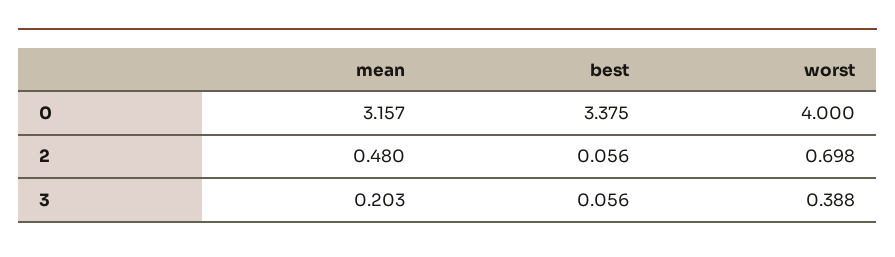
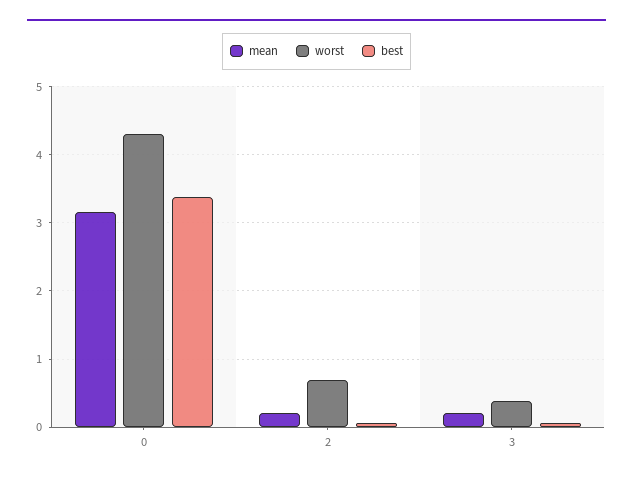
  {
    "mean": {
      "0": 3.157,
-     "2": 0.48,
+     "2": 0.2,
      "3": 0.203
    },
    "best": {
      "0": 3.375,
      "2": 0.056,
      "3": 0.056
    },
    "worst": {
-     "0": 4,
+     "0": 4.3,
      "2": 0.698,
      "3": 0.388
    }
  }

